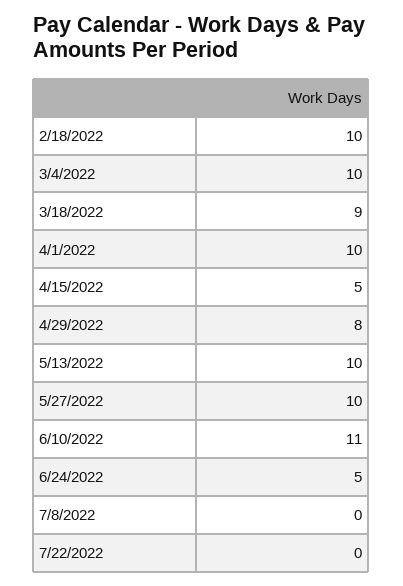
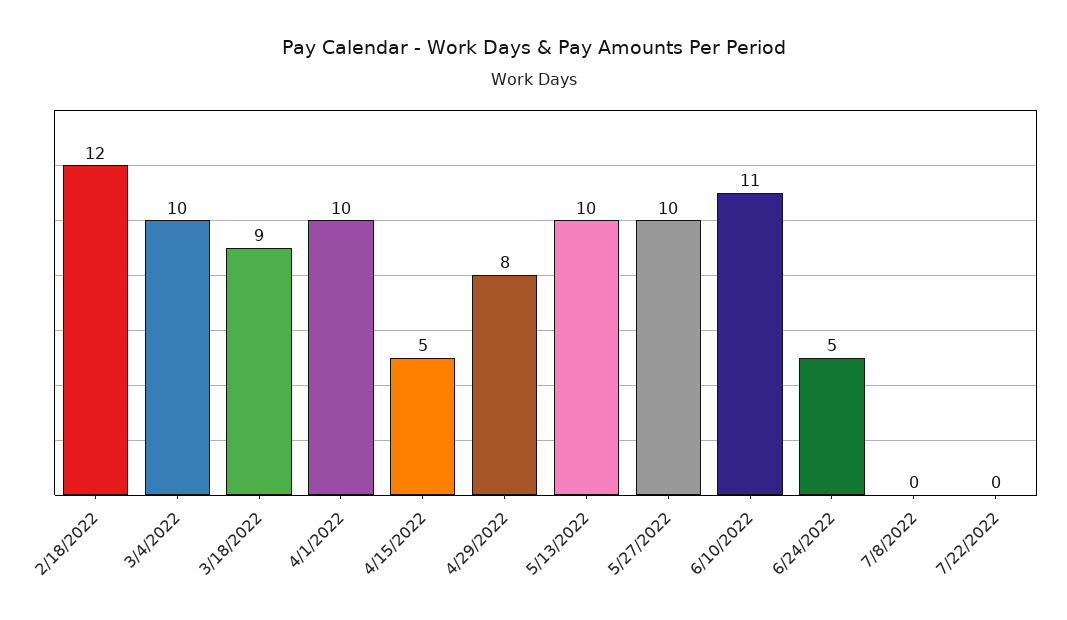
  {
-   "2/18/2022": 10,
+   "2/18/2022": 12,
    "3/4/2022": 10,
    "3/18/2022": 9,
    "4/1/2022": 10,
    "4/15/2022": 5,
    "4/29/2022": 8,
    "5/13/2022": 10,
    "5/27/2022": 10,
    "6/10/2022": 11,
    "6/24/2022": 5,
    "7/8/2022": 0,
    "7/22/2022": 0
  }

